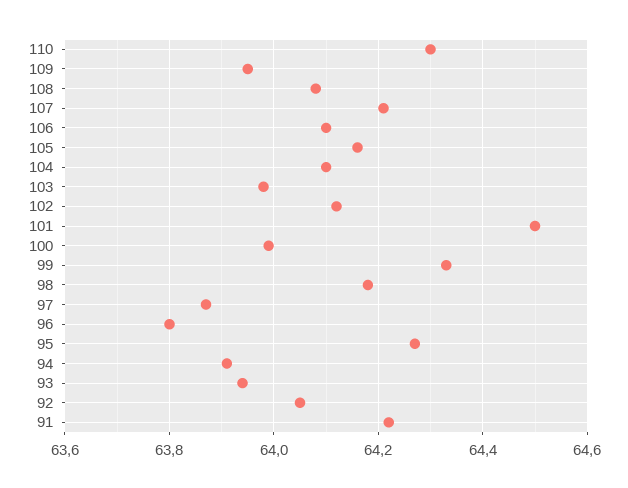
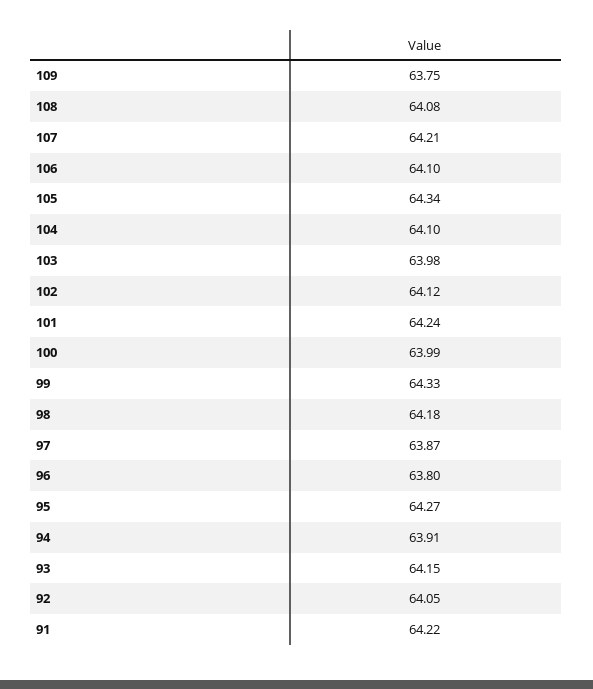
  {
-   "110": 64.3,
-   "109": 63.95,
+   "109": 63.75,
    "108": 64.08,
    "107": 64.21,
    "106": 64.1,
-   "105": 64.15,
+   "105": 64.34,
    "104": 64.1,
    "103": 63.98,
    "102": 64.12,
-   "101": 64.5,
+   "101": 64.24,
    "100": 63.99,
    "99": 64.33,
    "98": 64.18,
    "97": 63.87,
    "96": 63.8,
    "95": 64.27,
    "94": 63.91,
-   "93": 63.95,
+   "93": 64.15,
    "92": 64.05,
    "91": 64.22
  }

